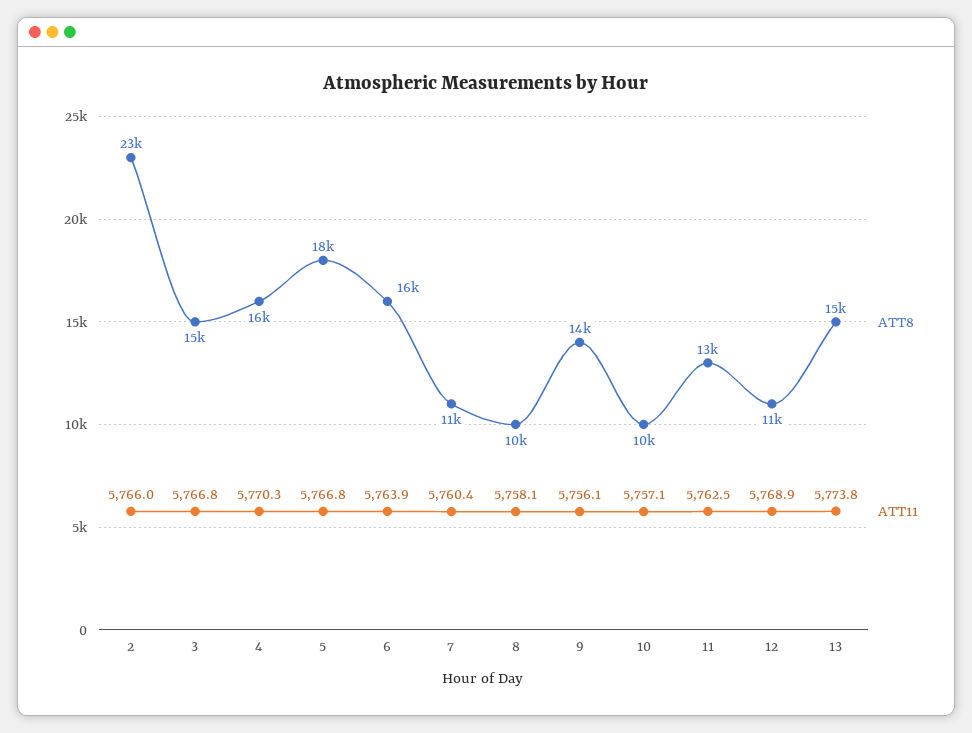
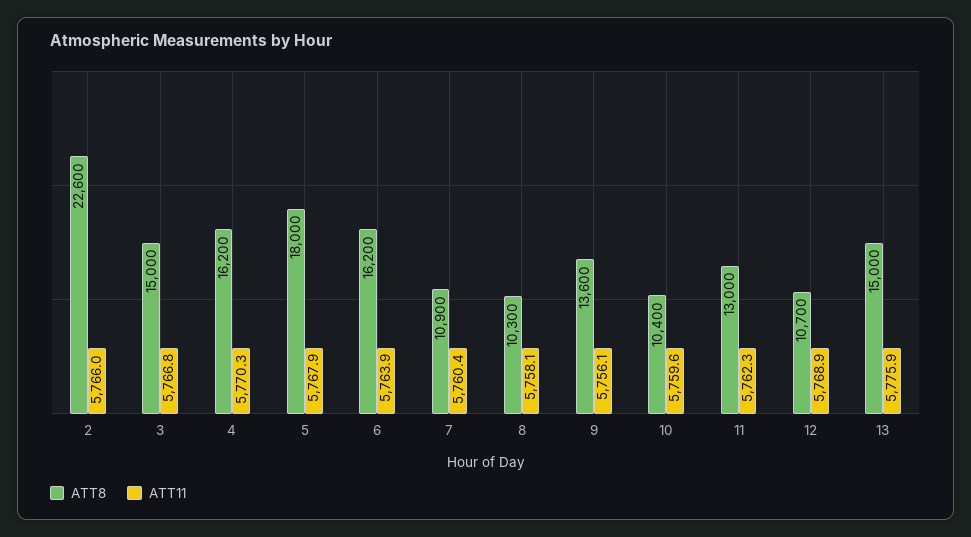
  {
    "ATT8": {
      "2": 22600,
      "3": 15000,
      "4": 16200,
      "5": 18000,
      "6": 16200,
      "7": 10900,
      "8": 10300,
      "9": 13600,
      "10": 10400,
      "11": 13000,
      "12": 10700,
      "13": 15000
    },
    "ATT11": {
      "2": 5766,
      "3": 5766.8,
      "4": 5770.3,
-     "5": 5766.8,
+     "5": 5767.9,
      "6": 5763.9,
      "7": 5760.4,
      "8": 5758.1,
      "9": 5756.1,
-     "10": 5757.1,
+     "10": 5759.6,
-     "11": 5762.5,
+     "11": 5762.3,
      "12": 5768.9,
-     "13": 5773.8
+     "13": 5775.9
    }
  }

